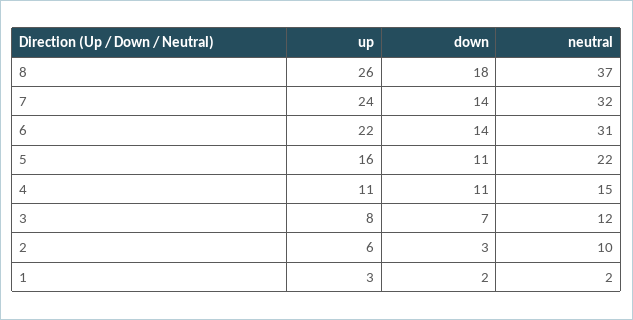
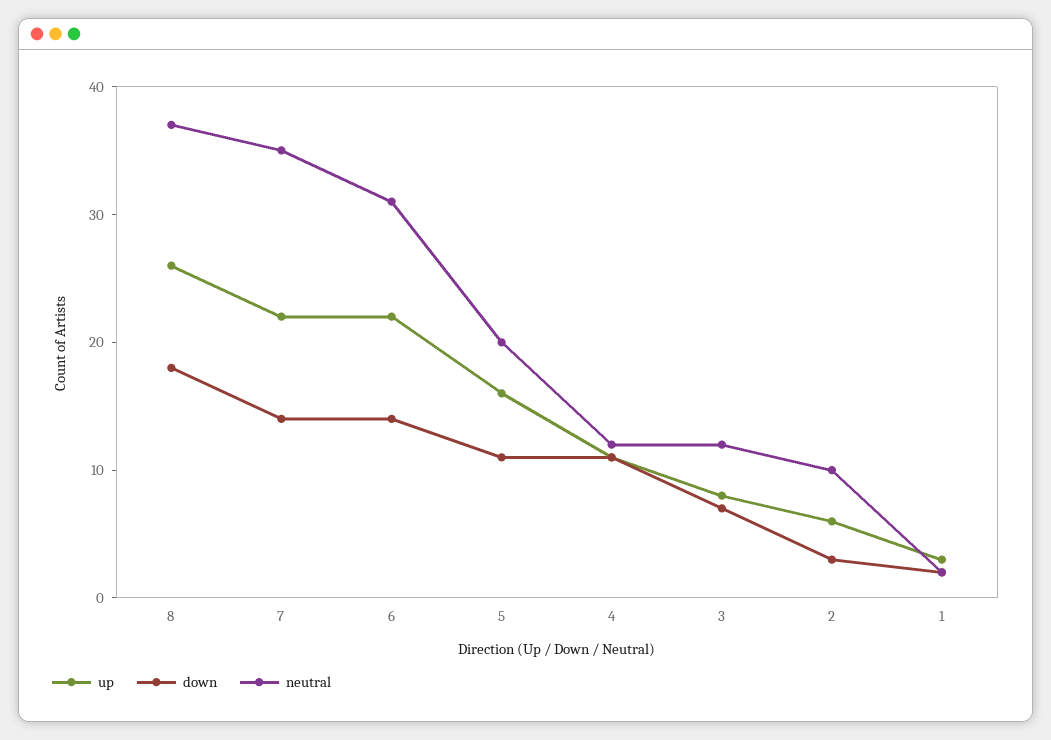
  {
    "up": {
      "8": 26,
-     "7": 24,
+     "7": 22,
      "6": 22,
      "5": 16,
      "4": 11,
      "3": 8,
      "2": 6,
      "1": 3
    },
    "down": {
      "8": 18,
      "7": 14,
      "6": 14,
      "5": 11,
      "4": 11,
      "3": 7,
      "2": 3,
      "1": 2
    },
    "neutral": {
      "8": 37,
-     "7": 32,
+     "7": 35,
      "6": 31,
-     "5": 22,
+     "5": 20,
-     "4": 15,
+     "4": 12,
      "3": 12,
      "2": 10,
      "1": 2
    }
  }

